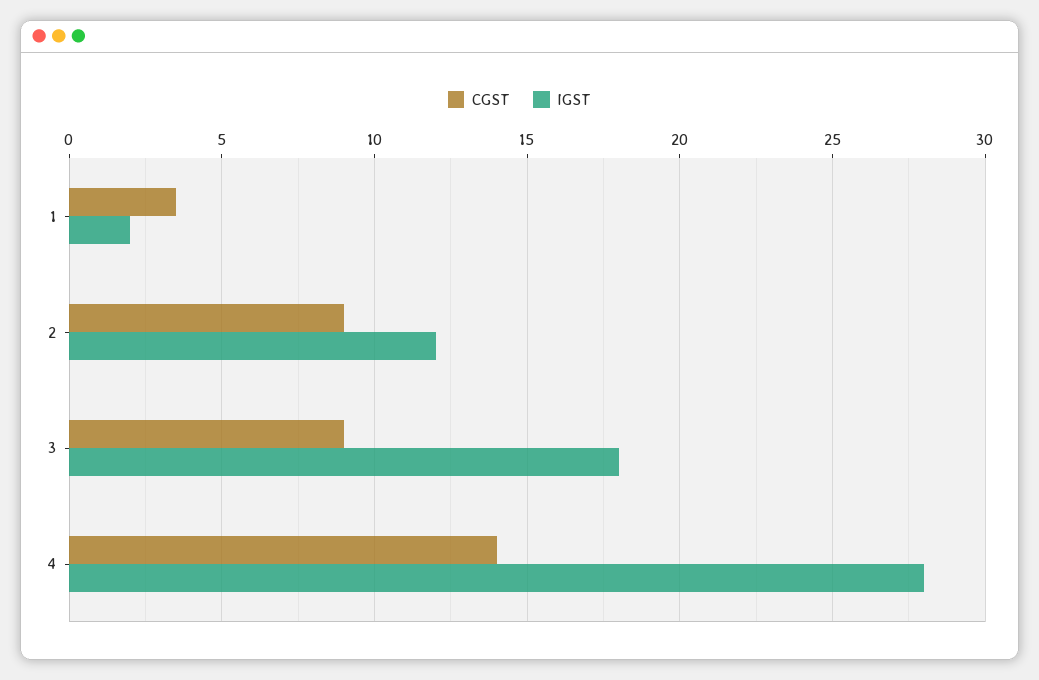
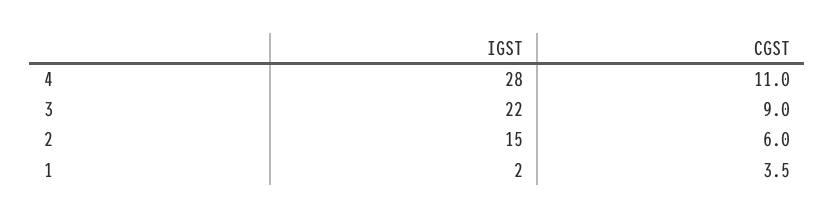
  {
    "CGST": {
      "1": 3.5,
-     "2": 9,
+     "2": 6,
      "3": 9,
-     "4": 14
+     "4": 11
    },
    "IGST": {
      "1": 2,
-     "2": 12,
+     "2": 15,
-     "3": 18,
+     "3": 22,
      "4": 28
    }
  }

